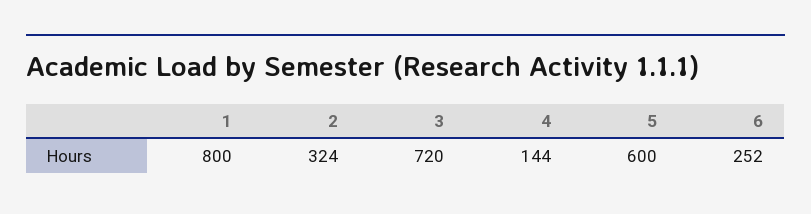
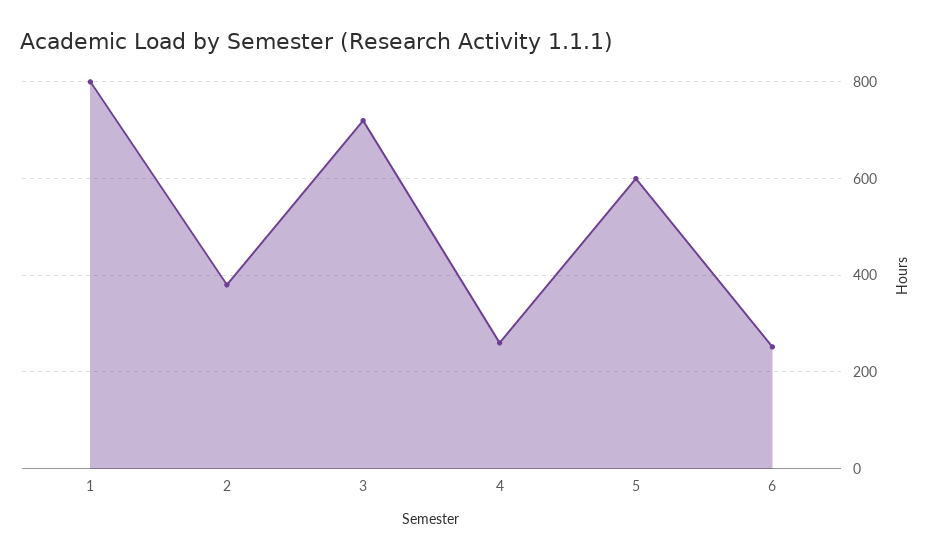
  {
    "1": 800,
-   "2": 324,
+   "2": 380,
    "3": 720,
-   "4": 144,
+   "4": 260,
    "5": 600,
    "6": 252
  }

